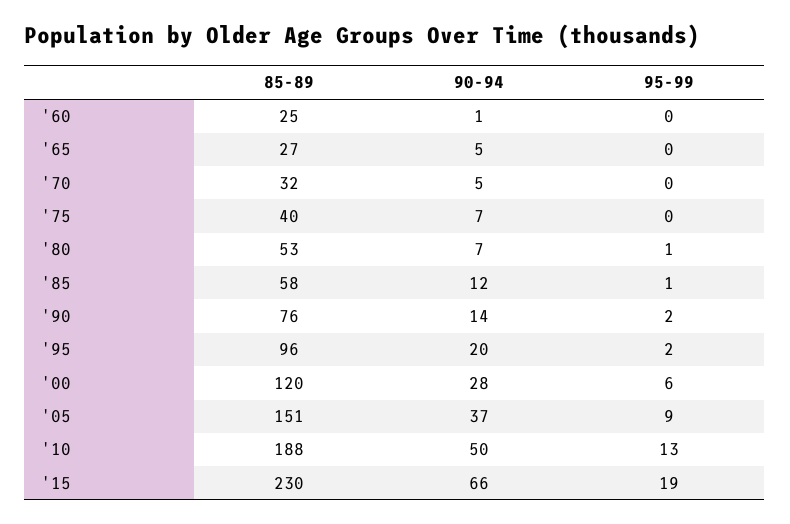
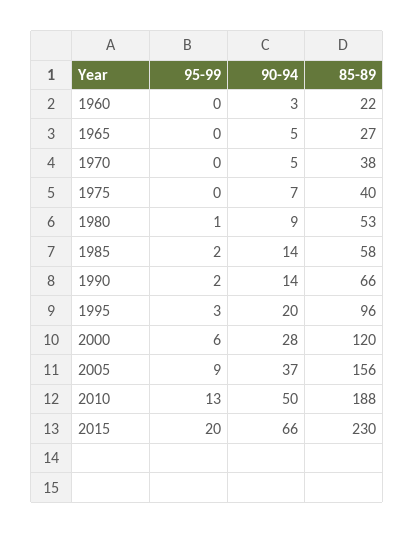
  {
    "85-89": {
-     "'60": 25,
+     "'60": 22,
      "'65": 27,
-     "'70": 32,
+     "'70": 38,
      "'75": 40,
      "'80": 53,
      "'85": 58,
-     "'90": 76,
+     "'90": 66,
      "'95": 96,
      "'00": 120,
-     "'05": 151,
+     "'05": 156,
      "'10": 188,
      "'15": 230
    },
    "90-94": {
-     "'60": 1,
+     "'60": 3,
      "'65": 5,
      "'70": 5,
      "'75": 7,
-     "'80": 7,
+     "'80": 9,
-     "'85": 12,
+     "'85": 14,
      "'90": 14,
      "'95": 20,
      "'00": 28,
      "'05": 37,
      "'10": 50,
      "'15": 66
    },
    "95-99": {
      "'60": 0,
      "'65": 0,
      "'70": 0,
      "'75": 0,
      "'80": 1,
-     "'85": 1,
+     "'85": 2,
      "'90": 2,
-     "'95": 2,
+     "'95": 3,
      "'00": 6,
      "'05": 9,
      "'10": 13,
-     "'15": 19
+     "'15": 20
    }
  }

